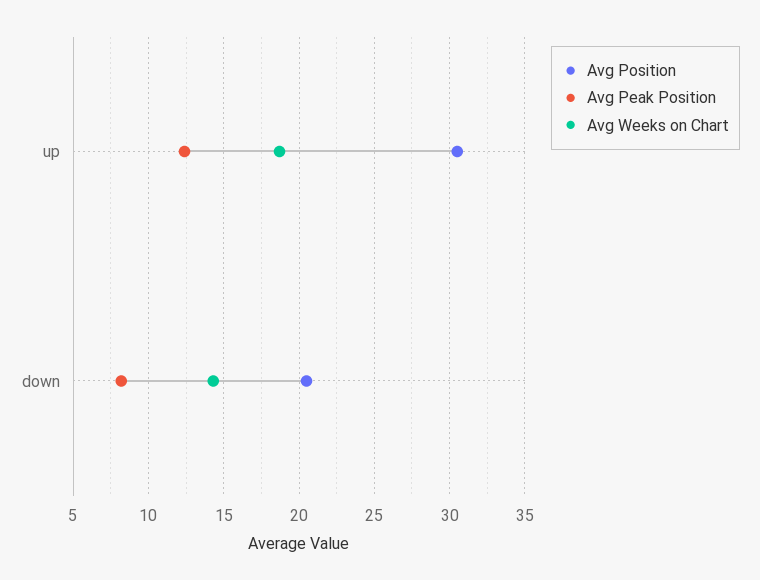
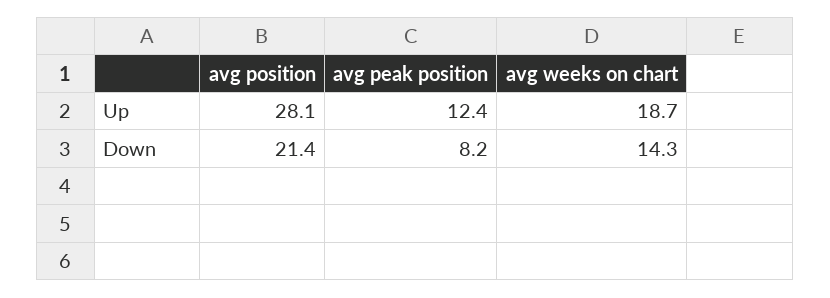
  {
    "Avg Position": {
-     "up": 30.5,
+     "up": 28.1,
-     "down": 20.5
+     "down": 21.4
    },
    "Avg Peak Position": {
      "up": 12.4,
      "down": 8.2
    },
    "Avg Weeks on Chart": {
      "up": 18.7,
      "down": 14.3
    }
  }

